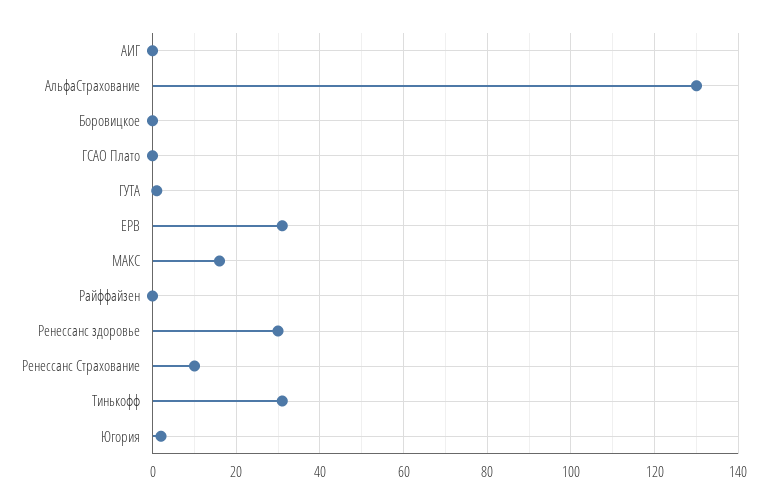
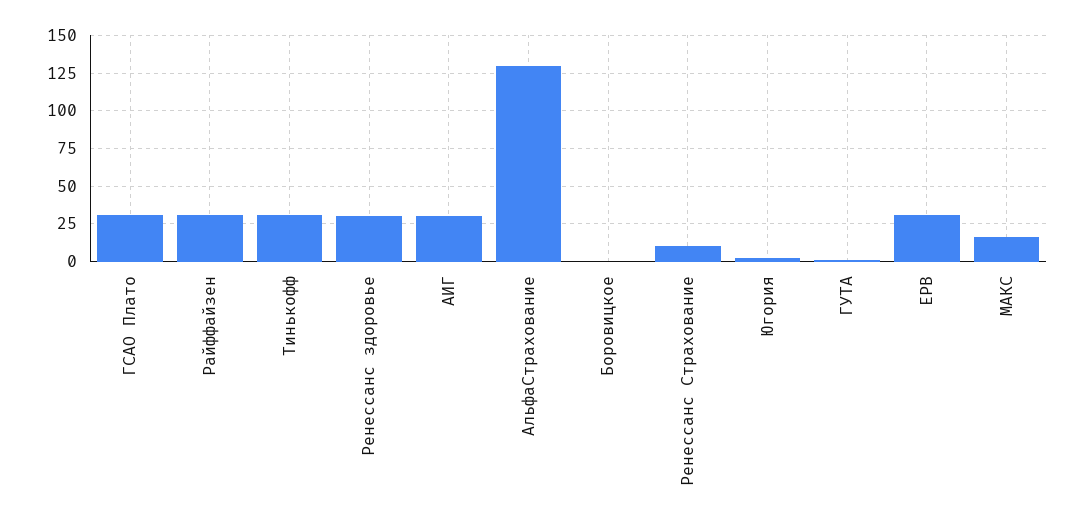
  {
-   "АИГ": 0,
+   "АИГ": 30,
    "АльфаСтрахование": 130,
    "Боровицкое": 0,
-   "ГСАО Плато": 0,
+   "ГСАО Плато": 30,
    "ГУТА": 0,
    "ЕРВ": 30,
    "МАКС": 15,
-   "Райффайзен": 0,
+   "Райффайзен": 30,
    "Ренессанс здоровье": 30,
    "Ренессанс Страхование": 10,
    "Тинькофф": 30,
    "Югория": 0
  }

